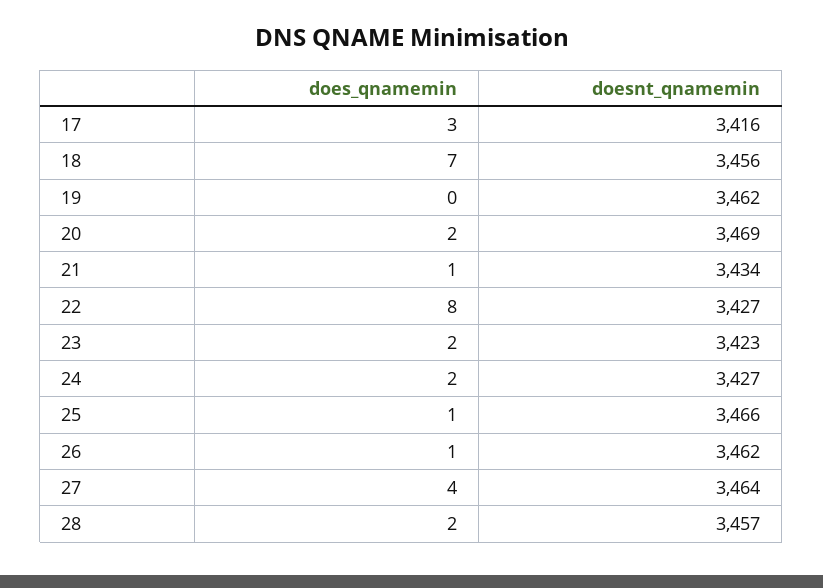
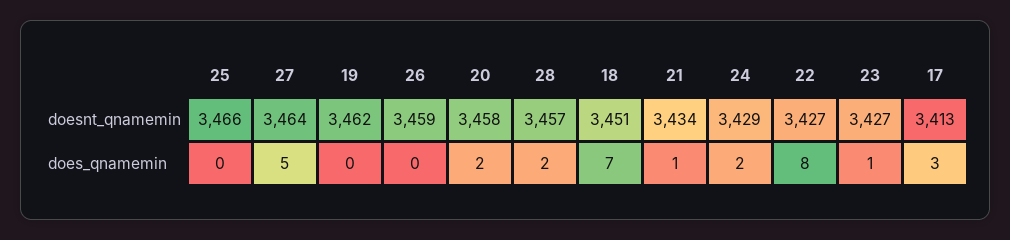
  {
    "does_qnamemin": {
      "17": 3,
      "18": 7,
      "19": 0,
      "20": 2,
      "21": 1,
      "22": 8,
-     "23": 2,
+     "23": 1,
      "24": 2,
-     "25": 1,
+     "25": 0,
-     "26": 1,
+     "26": 0,
-     "27": 4,
+     "27": 5,
      "28": 2
    },
    "doesnt_qnamemin": {
-     "17": 3416,
+     "17": 3413,
-     "18": 3456,
+     "18": 3451,
      "19": 3462,
-     "20": 3469,
+     "20": 3458,
      "21": 3434,
      "22": 3427,
-     "23": 3423,
+     "23": 3427,
-     "24": 3427,
+     "24": 3429,
      "25": 3466,
-     "26": 3462,
+     "26": 3459,
      "27": 3464,
      "28": 3457
    }
  }

